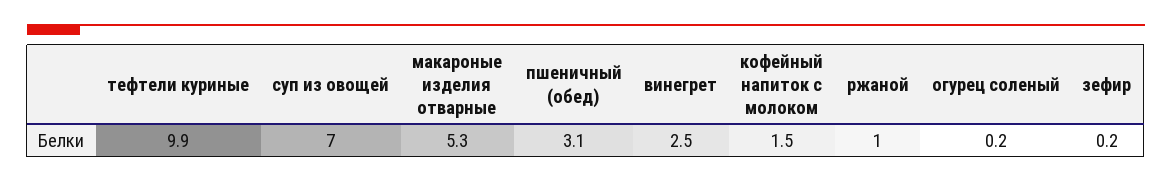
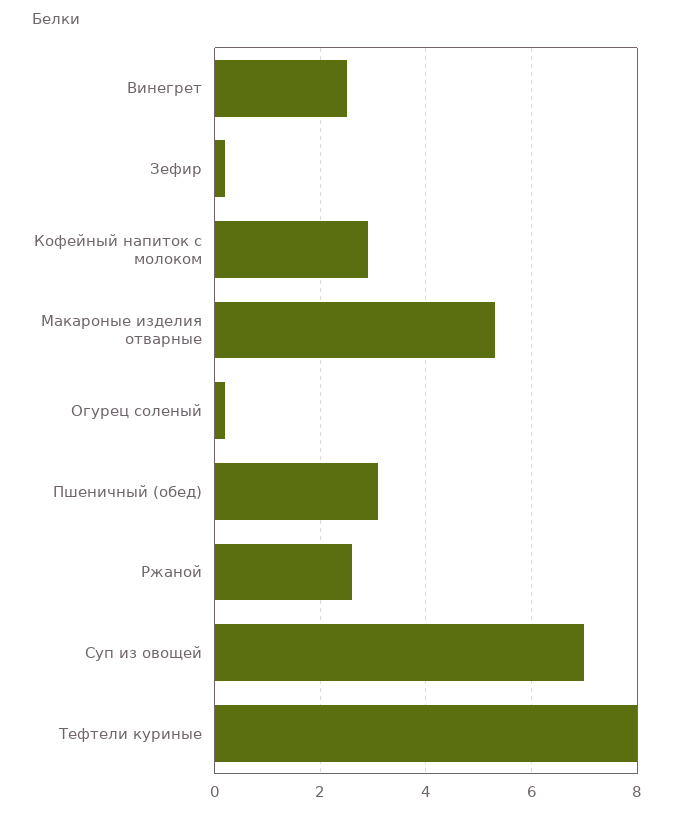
  {
-   "тефтели куриные": 9.9,
+   "тефтели куриные": 8,
    "суп из овощей": 7,
    "макароные изделия отварные": 5.3,
    "пшеничный (обед)": 3.1,
    "винегрет": 2.5,
-   "кофейный напиток с молоком": 1.5,
+   "кофейный напиток с молоком": 3,
-   "ржаной": 1,
+   "ржаной": 2.5,
    "огурец соленый": 0.2,
    "зефир": 0.2
  }

